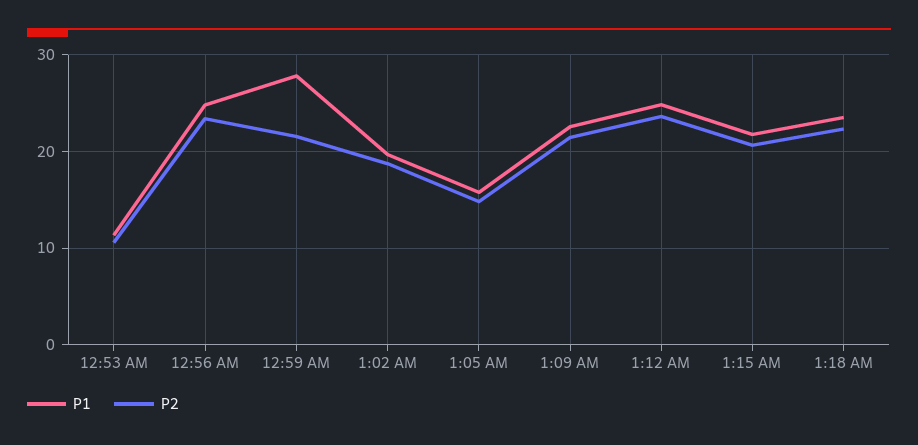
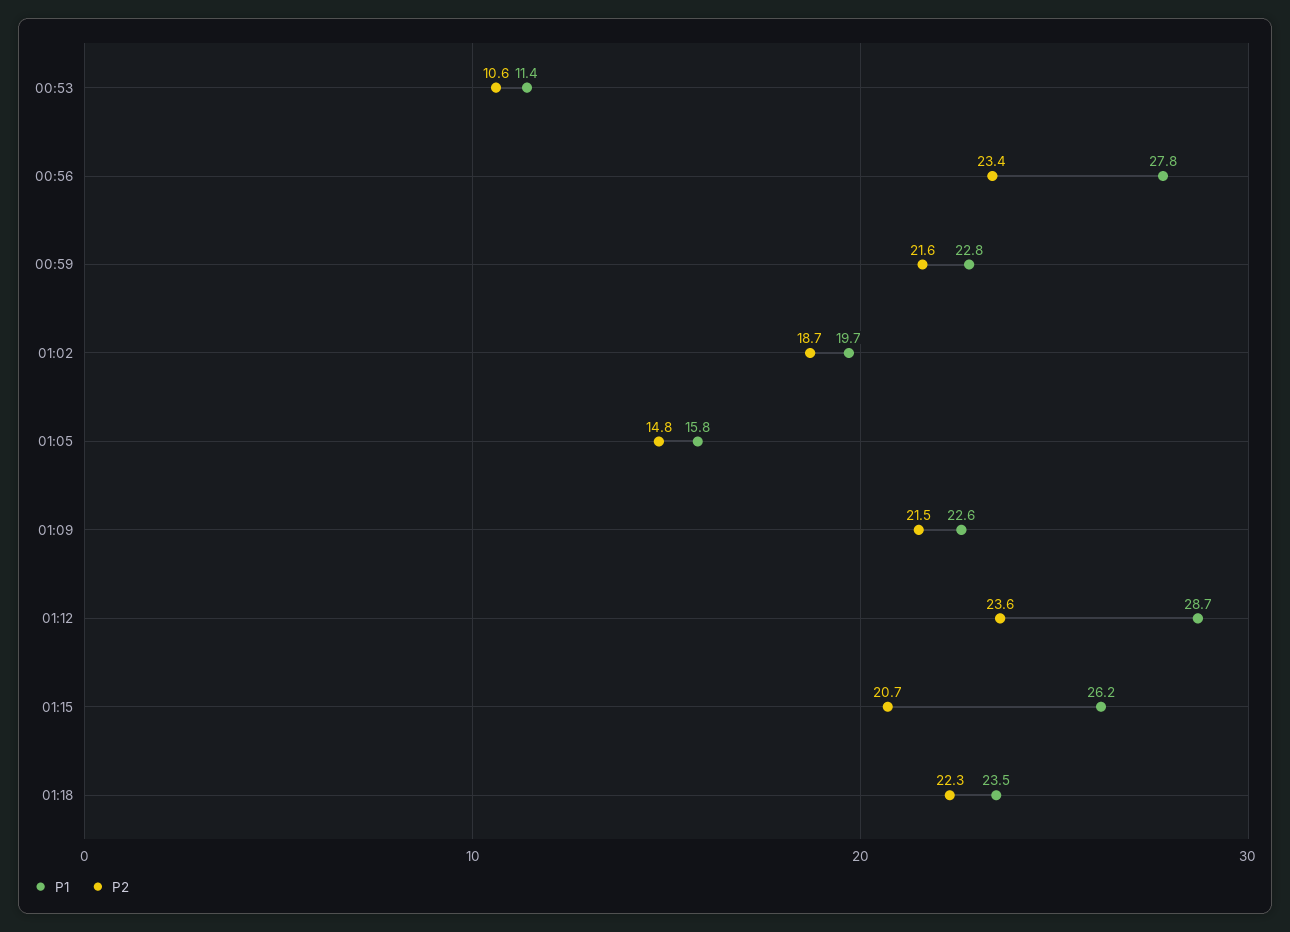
  {
    "P1": {
      "12:53 AM": 11.4,
-     "12:56 AM": 25,
+     "12:56 AM": 27.8,
-     "12:59 AM": 28,
+     "12:59 AM": 22.8,
      "1:02 AM": 19.7,
      "1:05 AM": 15.8,
      "1:09 AM": 22.6,
-     "1:12 AM": 25,
+     "1:12 AM": 28.7,
-     "1:15 AM": 22,
+     "1:15 AM": 26.2,
      "1:18 AM": 23.5
    },
    "P2": {
      "12:53 AM": 10.6,
      "12:56 AM": 23.4,
      "12:59 AM": 21.6,
      "1:02 AM": 18.7,
      "1:05 AM": 14.8,
      "1:09 AM": 21.5,
      "1:12 AM": 23.6,
      "1:15 AM": 20.7,
      "1:18 AM": 22.3
    }
  }

